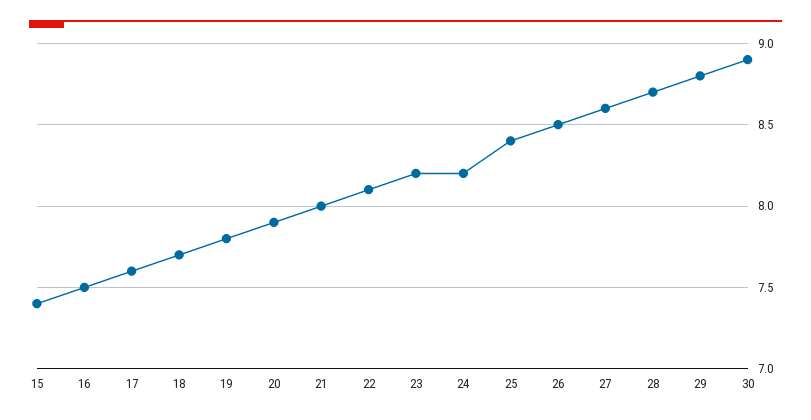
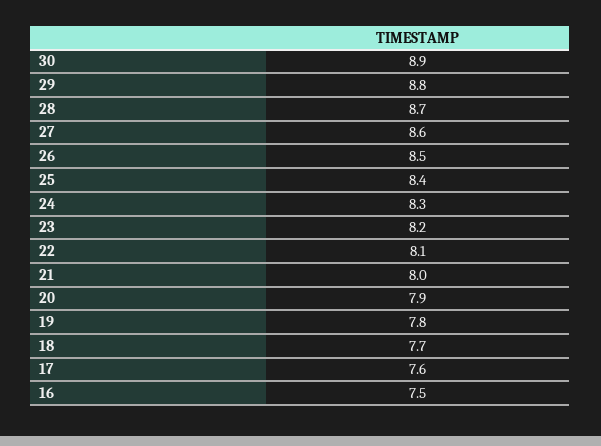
  {
-   "15": 7.4,
    "16": 7.5,
    "17": 7.6,
    "18": 7.7,
    "19": 7.8,
    "20": 7.9,
    "21": 8,
    "22": 8.1,
    "23": 8.2,
-   "24": 8.2,
+   "24": 8.3,
    "25": 8.4,
    "26": 8.5,
    "27": 8.6,
    "28": 8.7,
    "29": 8.8,
    "30": 8.9
  }

